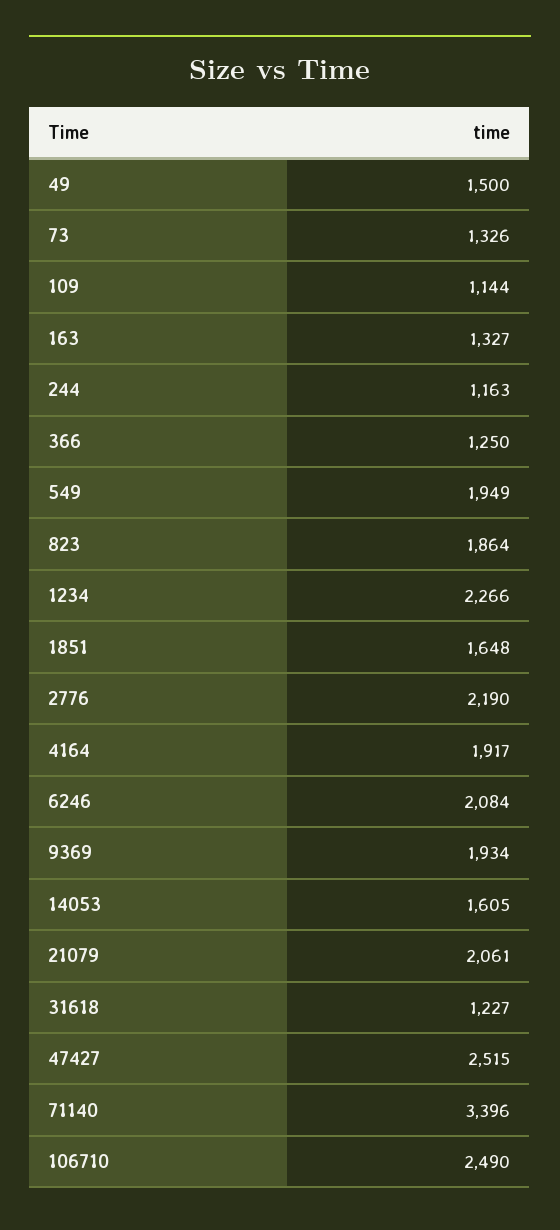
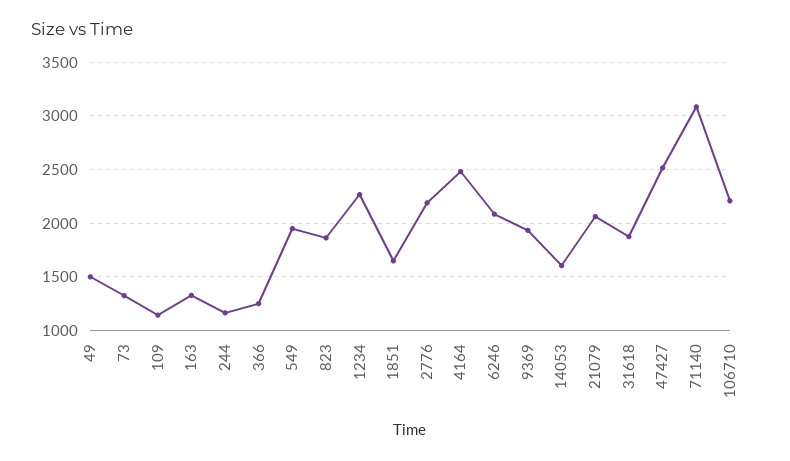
  {
    "49": 1500,
    "73": 1326,
    "109": 1144,
    "163": 1327,
    "244": 1163,
    "366": 1250,
    "549": 1949,
    "823": 1864,
    "1234": 2266,
    "1851": 1648,
    "2776": 2190,
-   "4164": 1917,
+   "4164": 2500,
    "6246": 2084,
    "9369": 1934,
    "14053": 1605,
    "21079": 2061,
-   "31618": 1227,
+   "31618": 1900,
    "47427": 2515,
-   "71140": 3396,
+   "71140": 3100,
-   "106710": 2490
+   "106710": 2200
  }

